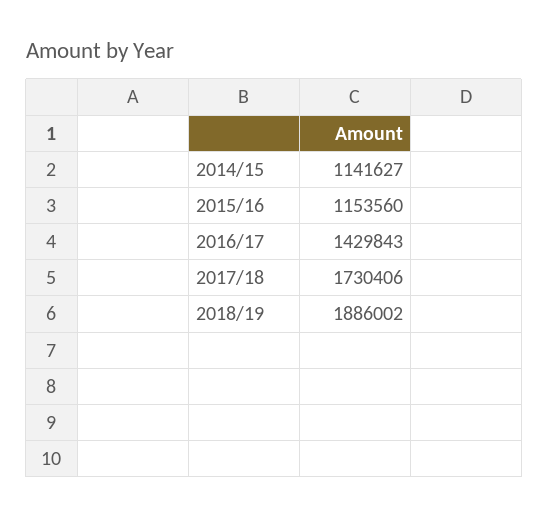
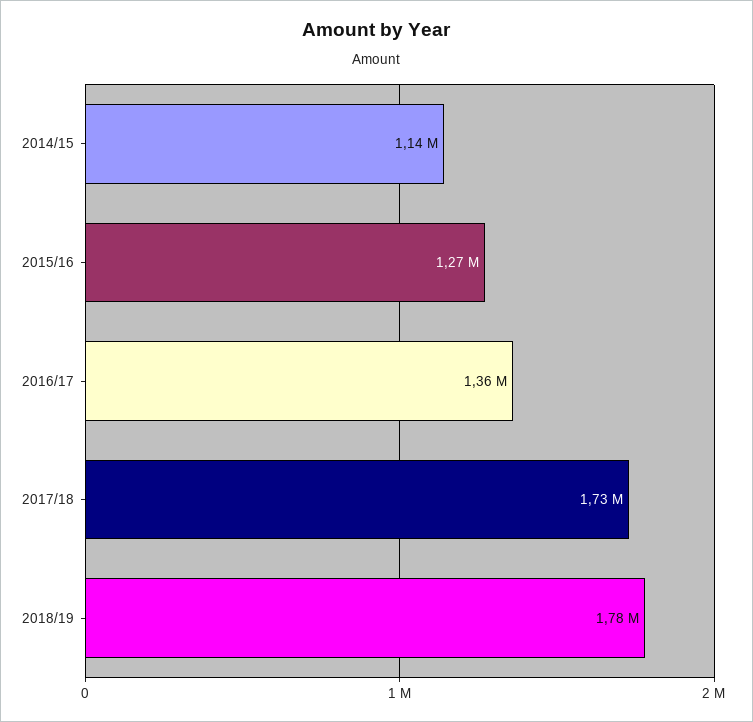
  {
    "2014/15": 1141627,
-   "2015/16": 1153560,
+   "2015/16": 1270000,
-   "2016/17": 1429843,
+   "2016/17": 1360000,
    "2017/18": 1730406,
-   "2018/19": 1886002
+   "2018/19": 1780000
  }

